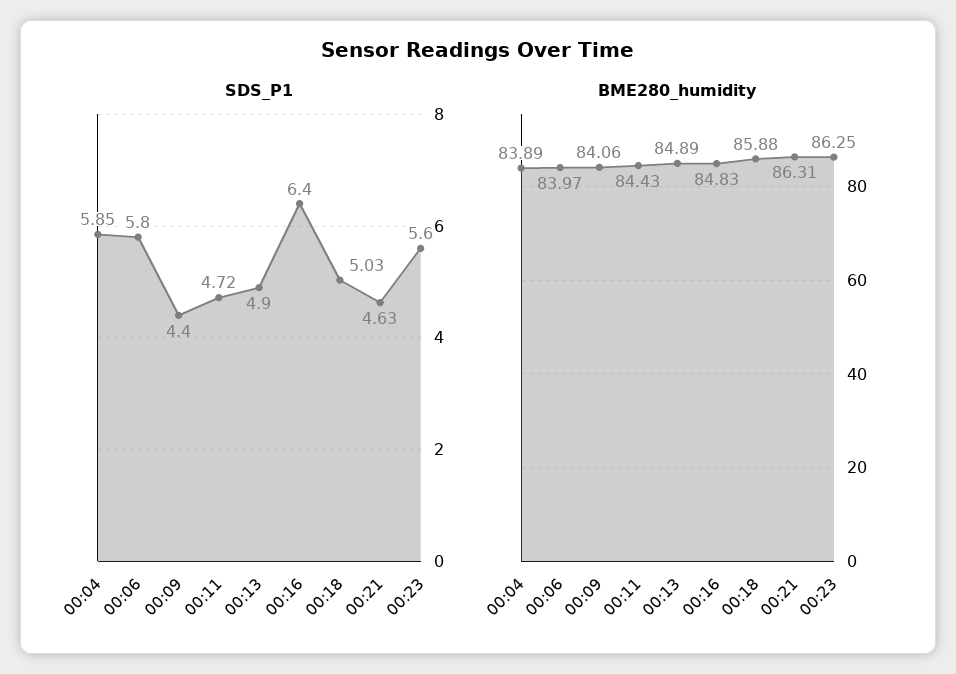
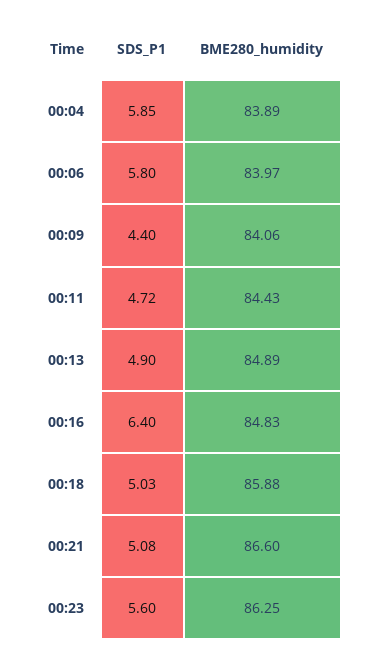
  {
    "SDS_P1": {
      "00:04": 5.85,
      "00:06": 5.8,
      "00:09": 4.4,
      "00:11": 4.72,
      "00:13": 4.9,
      "00:16": 6.4,
      "00:18": 5.03,
-     "00:21": 4.63,
+     "00:21": 5.08,
      "00:23": 5.6
    },
    "BME280_humidity": {
      "00:04": 83.89,
      "00:06": 83.97,
      "00:09": 84.06,
      "00:11": 84.43,
      "00:13": 84.89,
      "00:16": 84.83,
      "00:18": 85.88,
-     "00:21": 86.31,
+     "00:21": 86.6,
      "00:23": 86.25
    }
  }

